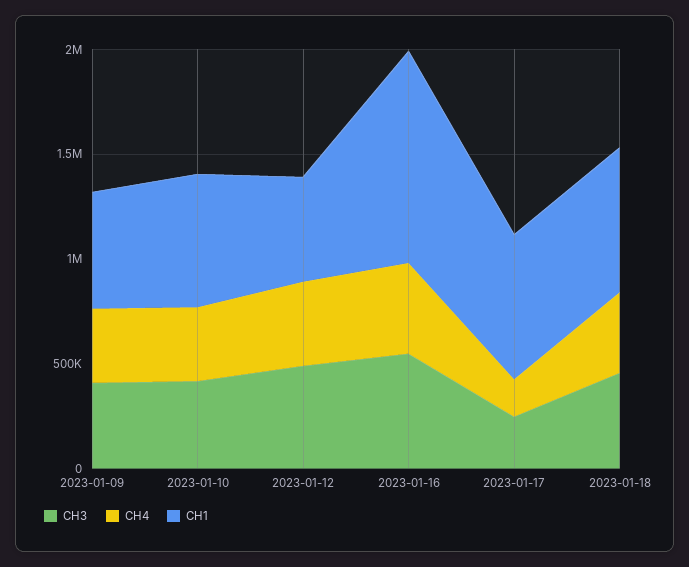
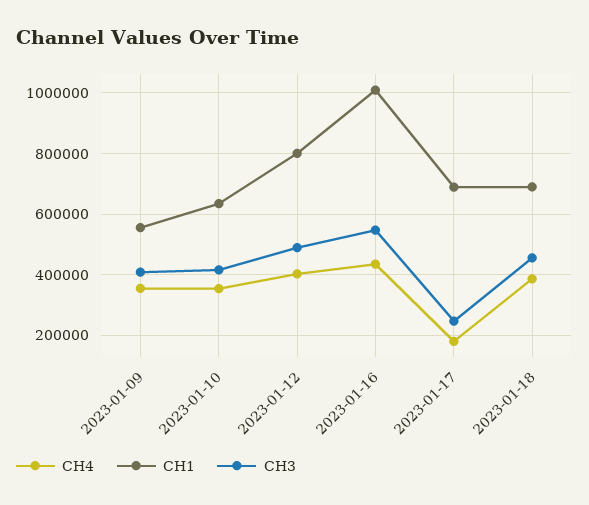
  {
    "CH3": {
      "2023-01-09": 400000,
      "2023-01-10": 420000,
      "2023-01-12": 480000,
      "2023-01-16": 540000,
      "2023-01-17": 240000,
      "2023-01-18": 460000
    },
    "CH4": {
      "2023-01-09": 360000,
      "2023-01-10": 360000,
      "2023-01-12": 400000,
      "2023-01-16": 440000,
      "2023-01-17": 180000,
      "2023-01-18": 380000
    },
    "CH1": {
      "2023-01-09": 560000,
      "2023-01-10": 640000,
-     "2023-01-12": 500000,
+     "2023-01-12": 800000,
      "2023-01-16": 1000000,
      "2023-01-17": 680000,
      "2023-01-18": 680000
    }
  }

